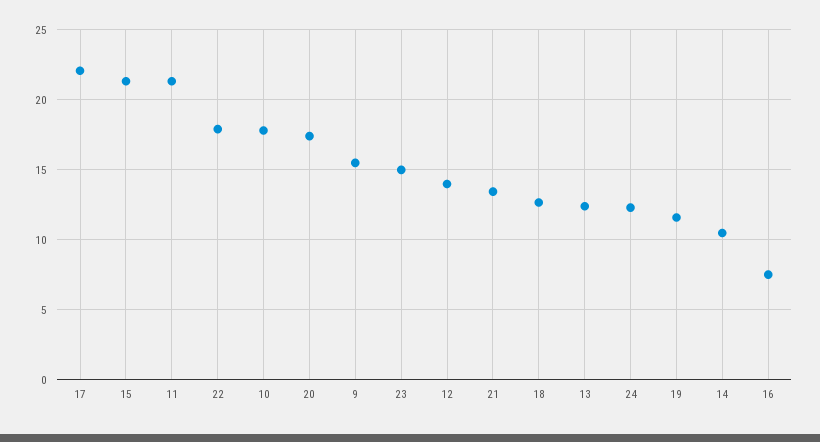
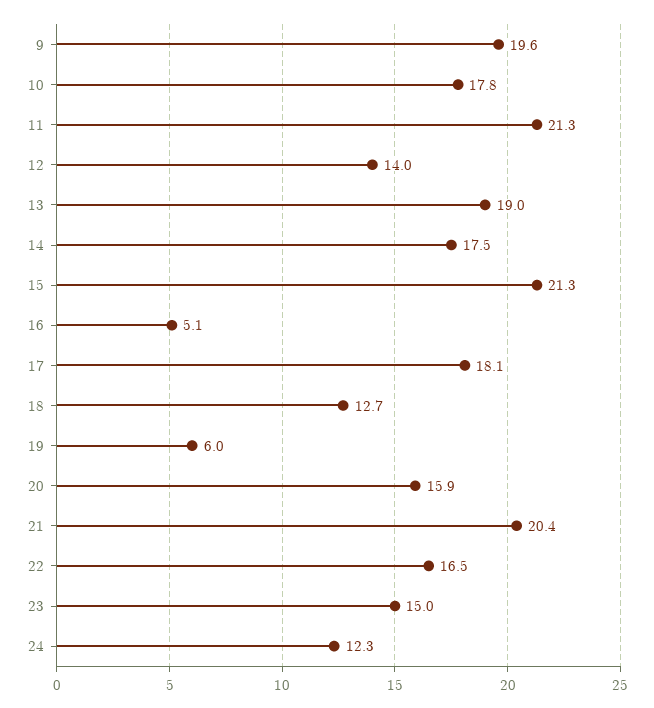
  {
-   "17": 22,
+   "17": 18.1,
    "15": 21.3,
    "11": 21.3,
-   "22": 18,
+   "22": 16.5,
    "10": 17.8,
-   "20": 17.5,
+   "20": 15.9,
-   "9": 15.5,
+   "9": 19.6,
    "23": 15,
    "12": 14,
-   "21": 13.5,
+   "21": 20.4,
    "18": 12.7,
-   "13": 12.5,
+   "13": 19,
    "24": 12.3,
-   "19": 11.5,
+   "19": 6,
-   "14": 10.5,
+   "14": 17.5,
-   "16": 7.5
+   "16": 5.1
  }

